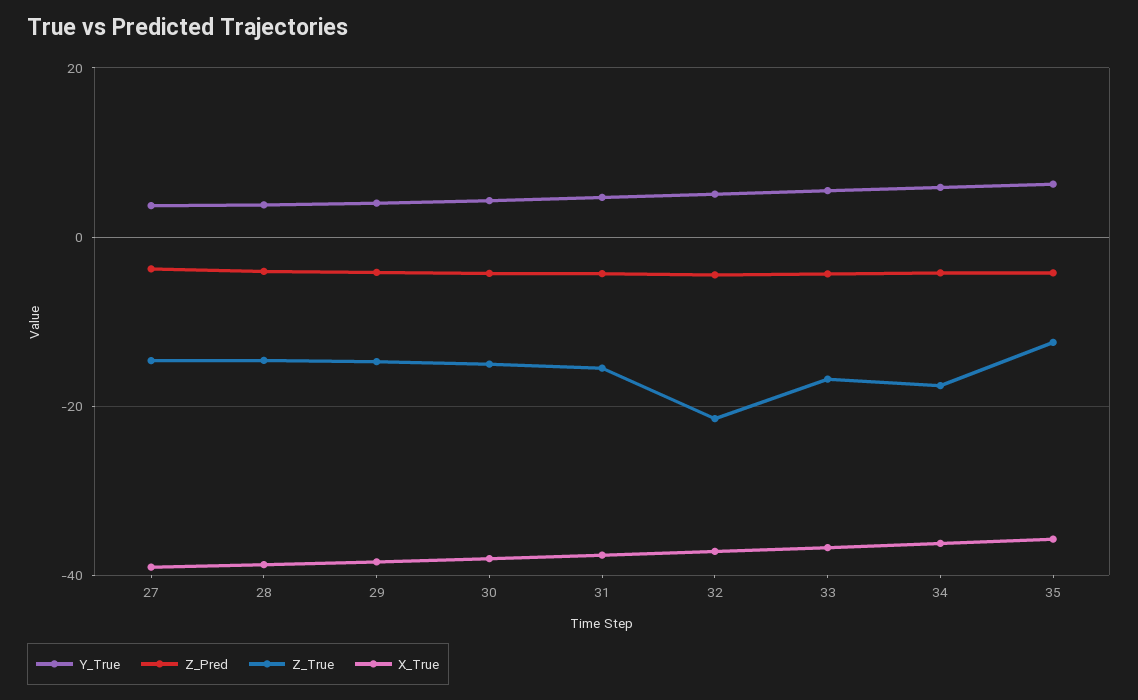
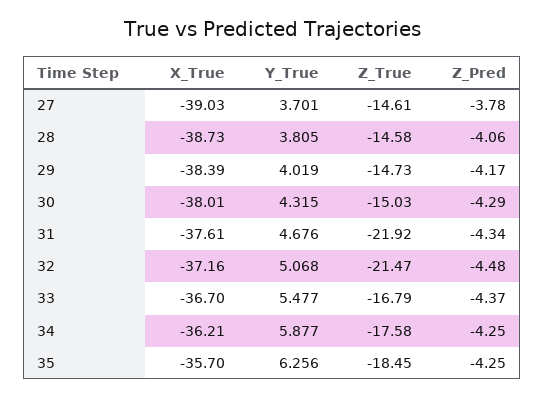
  {
    "Y_True": {
      "27": 3.701,
      "28": 3.805,
      "29": 4.019,
      "30": 4.315,
      "31": 4.676,
      "32": 5.068,
      "33": 5.477,
      "34": 5.877,
      "35": 6.256
    },
    "Z_Pred": {
      "27": -3.78,
      "28": -4.06,
      "29": -4.17,
      "30": -4.29,
      "31": -4.34,
      "32": -4.48,
      "33": -4.37,
      "34": -4.25,
      "35": -4.25
    },
    "Z_True": {
      "27": -14.61,
      "28": -14.58,
      "29": -14.73,
      "30": -15.03,
-     "31": -16,
+     "31": -21.92,
      "32": -21.47,
      "33": -16.79,
      "34": -17.58,
-     "35": -12
+     "35": -18.45
    },
    "X_True": {
      "27": -39.03,
      "28": -38.73,
      "29": -38.39,
      "30": -38.01,
      "31": -37.61,
      "32": -37.16,
      "33": -36.7,
      "34": -36.21,
      "35": -35.7
    }
  }

